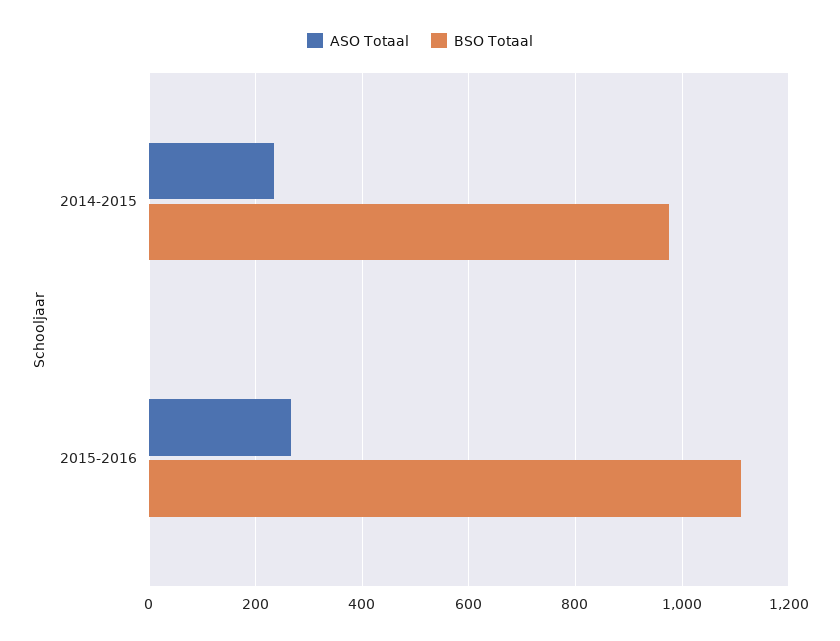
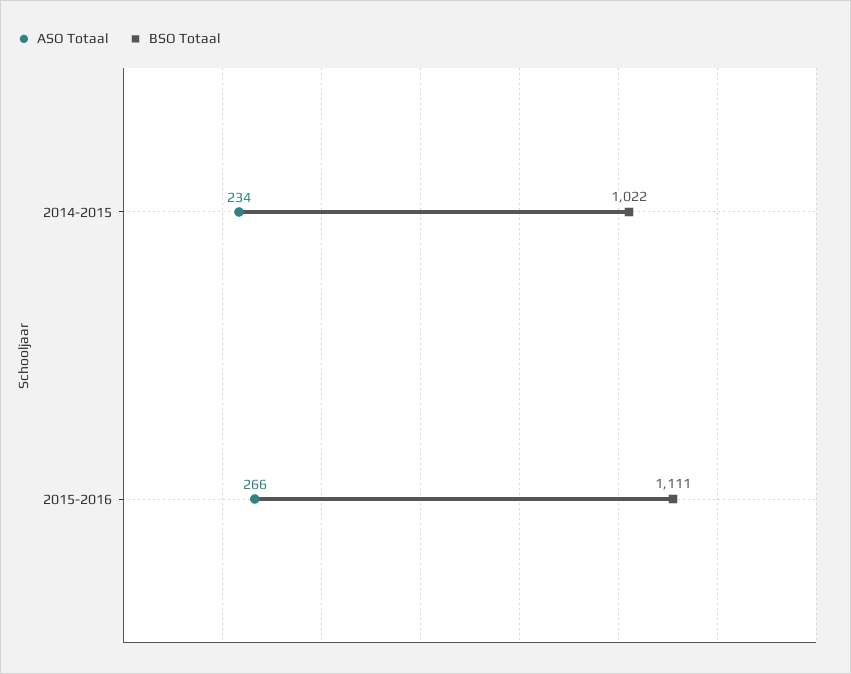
  {
    "ASO Totaal": {
      "2014-2015": 234,
      "2015-2016": 266
    },
    "BSO Totaal": {
-     "2014-2015": 980,
+     "2014-2015": 1022,
      "2015-2016": 1111
    }
  }

